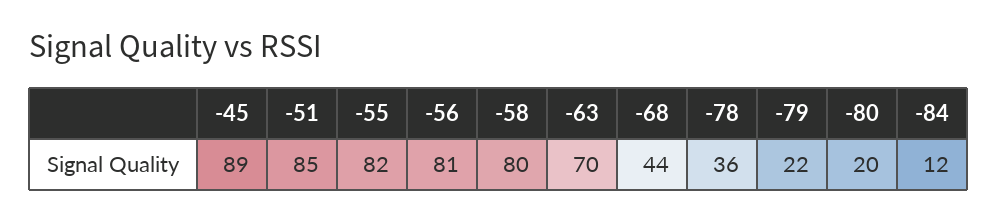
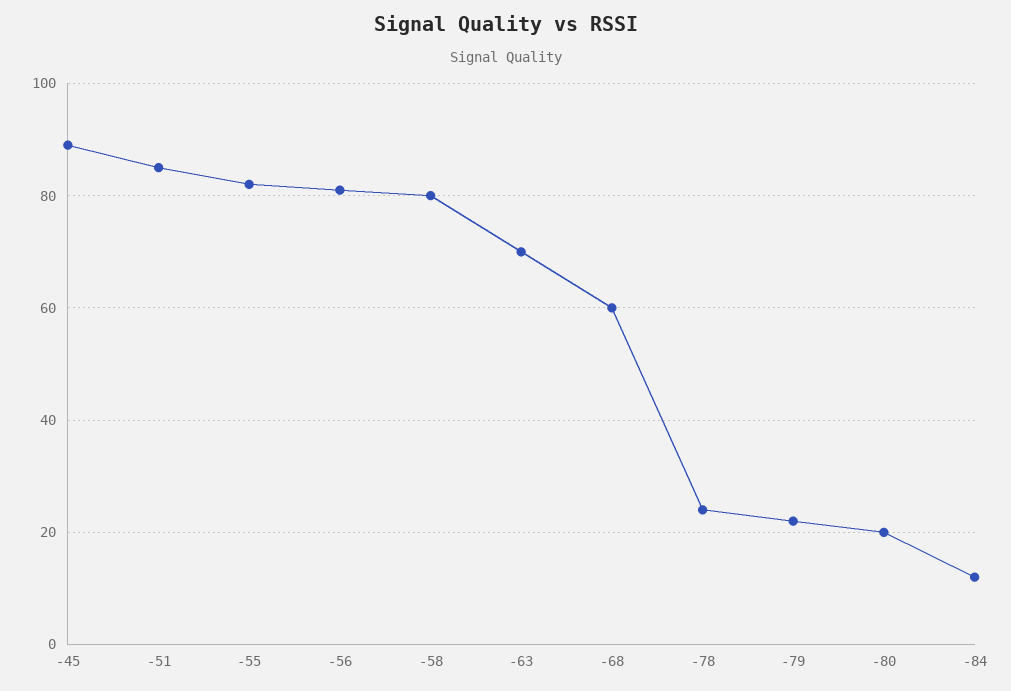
  {
    "-45": 89,
    "-51": 85,
    "-55": 82,
    "-56": 81,
    "-58": 80,
    "-63": 70,
-   "-68": 44,
+   "-68": 60,
-   "-78": 36,
+   "-78": 25,
    "-79": 22,
    "-80": 20,
    "-84": 12
  }

